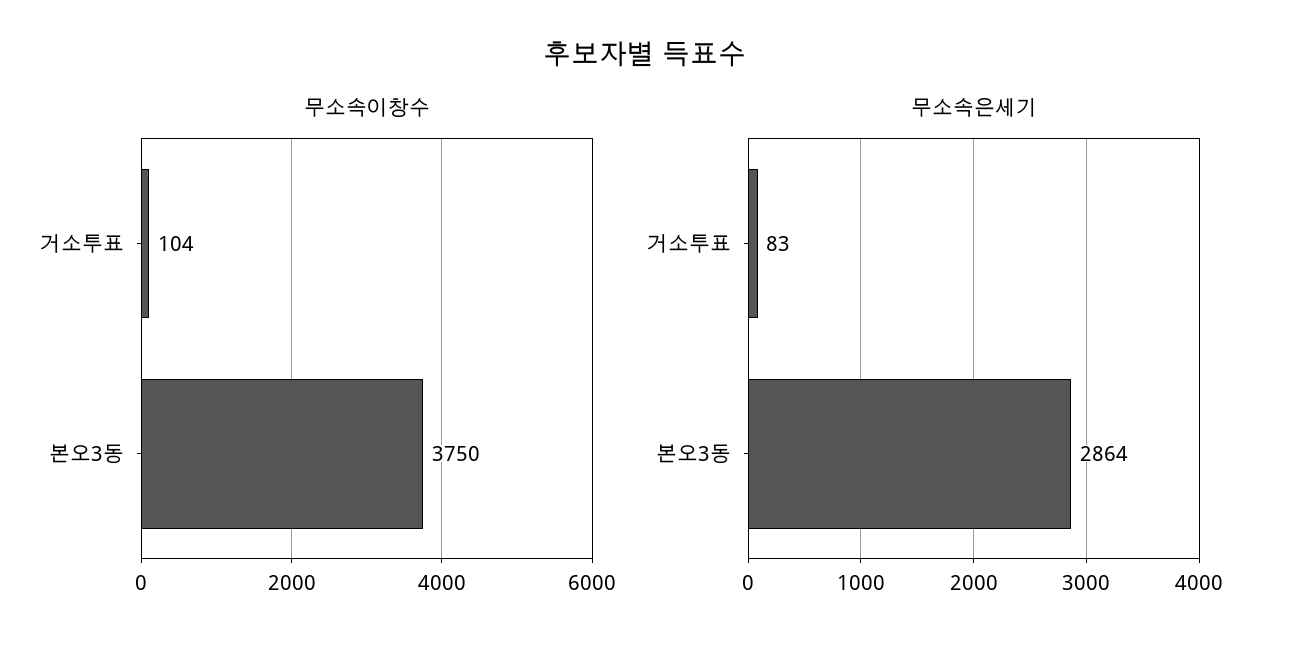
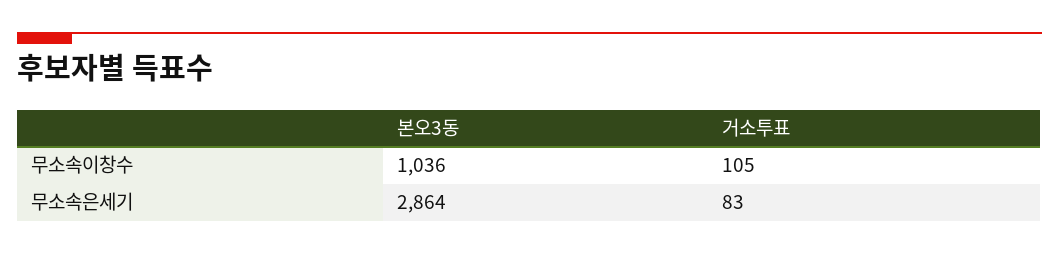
  {
    "무소속이창수": {
-     "거소투표": 104,
+     "거소투표": 105,
-     "본오3동": 3750
+     "본오3동": 1036
    },
    "무소속은세기": {
      "거소투표": 83,
      "본오3동": 2864
    }
  }

